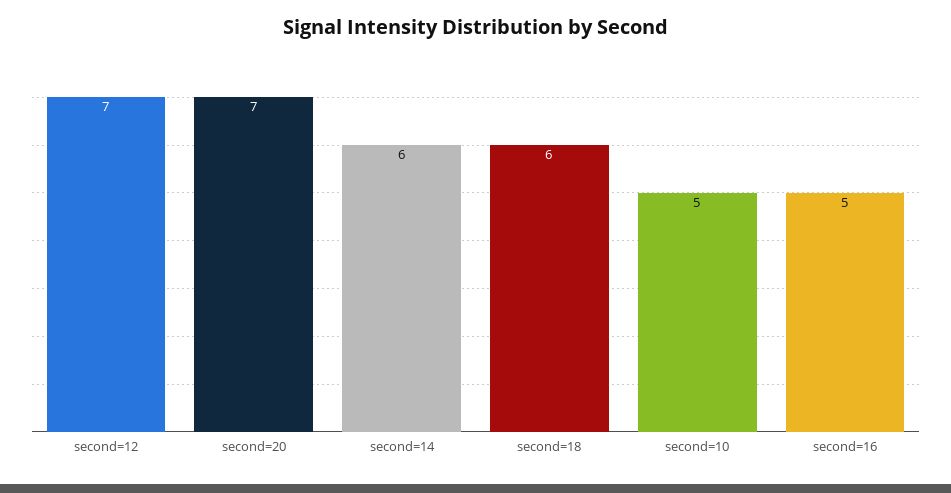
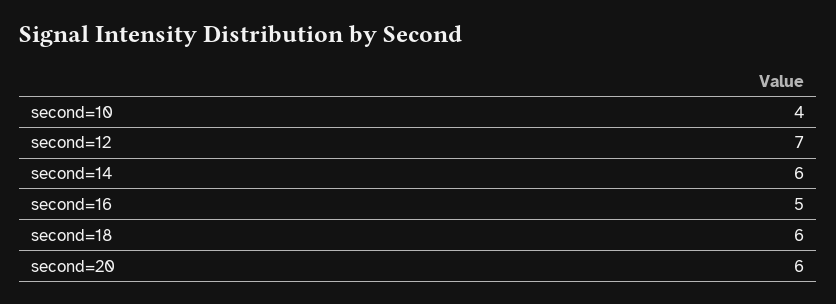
  {
    "second=12": 7,
-   "second=20": 7,
+   "second=20": 6,
    "second=14": 6,
    "second=18": 6,
-   "second=10": 5,
+   "second=10": 4,
    "second=16": 5
  }

